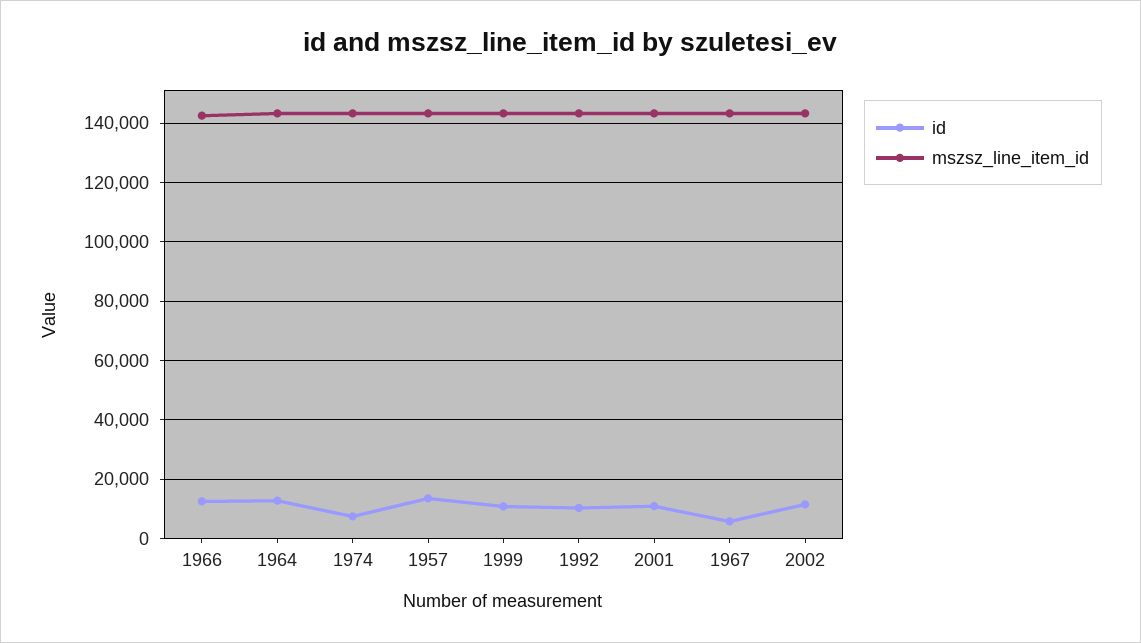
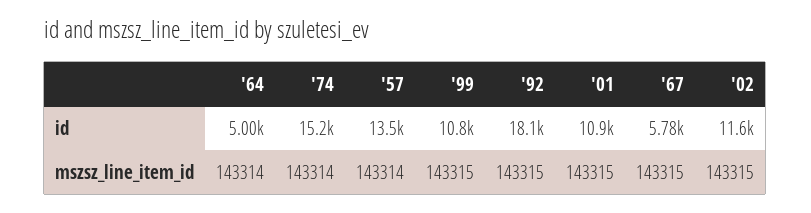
  {
    "id": {
-     "1966": 12500,
-     "1964": 12500,
+     "1964": 5000,
-     "1974": 7500,
+     "1974": 15200,
      "1957": 13500,
      "1999": 10800,
-     "1992": 10000,
+     "1992": 18100,
      "2001": 10900,
      "1967": 5780,
      "2002": 11600
    },
    "mszsz_line_item_id": {
-     "1966": 142500,
      "1964": 143314,
      "1974": 143314,
      "1957": 143314,
      "1999": 143315,
      "1992": 143315,
      "2001": 143315,
      "1967": 143315,
      "2002": 143315
    }
  }

